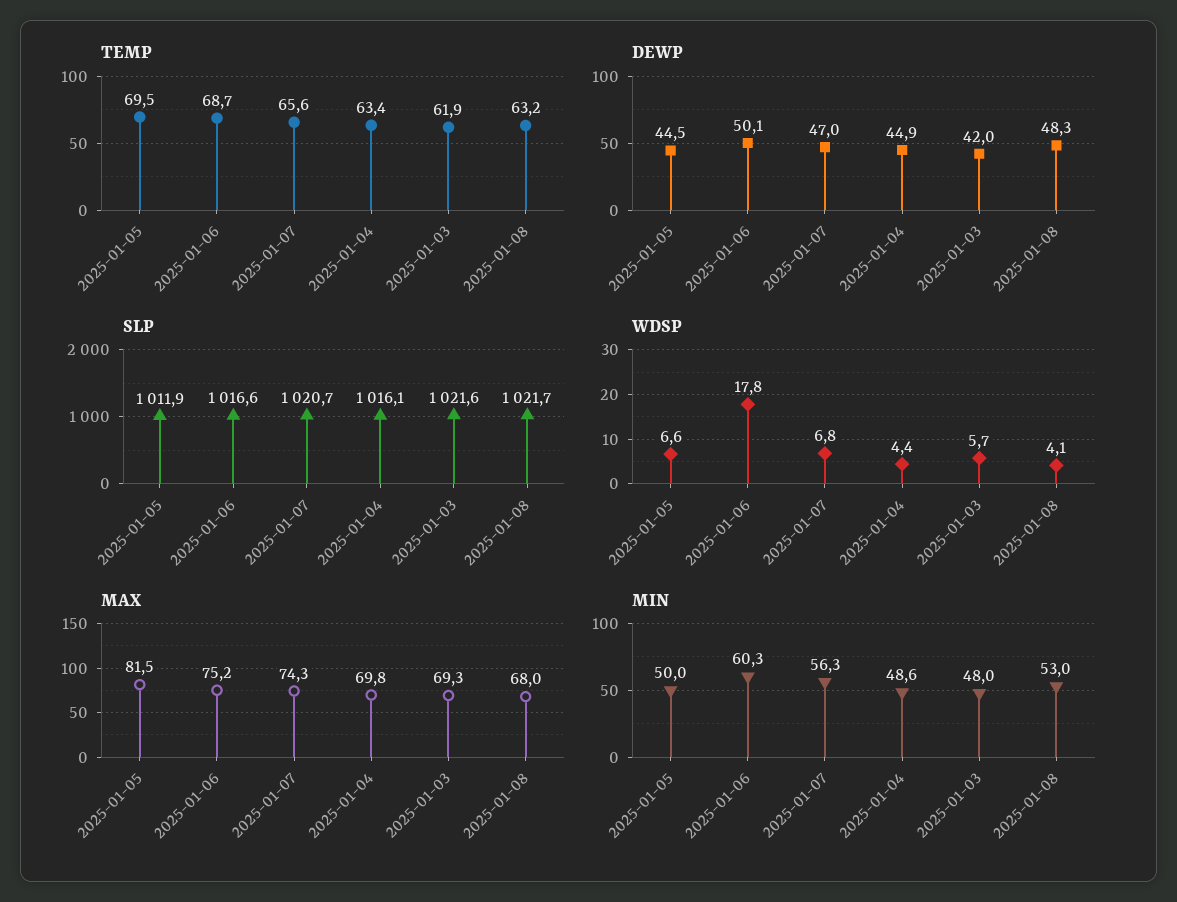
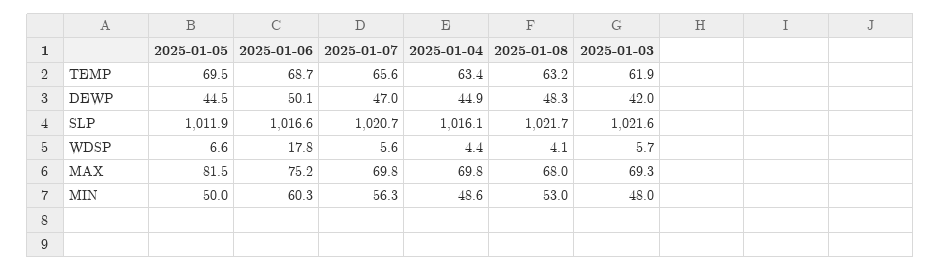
  {
    "TEMP": {
      "2025-01-05": 69.5,
      "2025-01-06": 68.7,
      "2025-01-07": 65.6,
      "2025-01-04": 63.4,
      "2025-01-03": 61.9,
      "2025-01-08": 63.2
    },
    "DEWP": {
      "2025-01-05": 44.5,
      "2025-01-06": 50.1,
      "2025-01-07": 47,
      "2025-01-04": 44.9,
      "2025-01-03": 42,
      "2025-01-08": 48.3
    },
    "SLP": {
      "2025-01-05": 1011.9,
      "2025-01-06": 1016.6,
      "2025-01-07": 1020.7,
      "2025-01-04": 1016.1,
      "2025-01-03": 1021.6,
      "2025-01-08": 1021.7
    },
    "WDSP": {
      "2025-01-05": 6.6,
      "2025-01-06": 17.8,
-     "2025-01-07": 6.8,
+     "2025-01-07": 5.6,
      "2025-01-04": 4.4,
      "2025-01-03": 5.7,
      "2025-01-08": 4.1
    },
    "MAX": {
      "2025-01-05": 81.5,
      "2025-01-06": 75.2,
-     "2025-01-07": 74.3,
+     "2025-01-07": 69.8,
      "2025-01-04": 69.8,
      "2025-01-03": 69.3,
      "2025-01-08": 68
    },
    "MIN": {
      "2025-01-05": 50,
      "2025-01-06": 60.3,
      "2025-01-07": 56.3,
      "2025-01-04": 48.6,
      "2025-01-03": 48,
      "2025-01-08": 53
    }
  }

